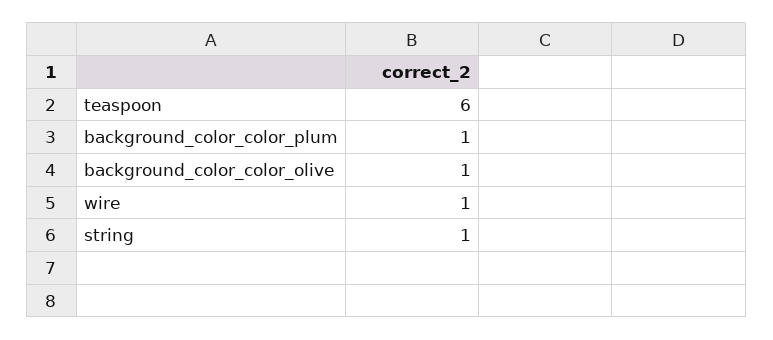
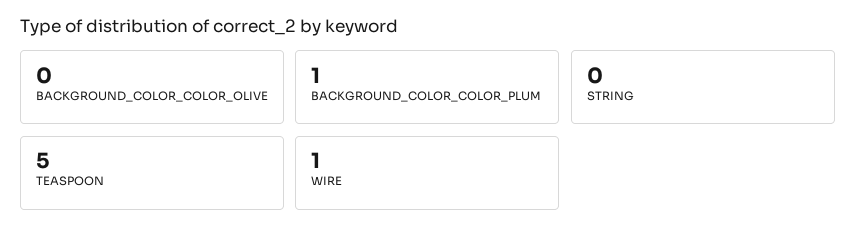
  {
-   "teaspoon": 6,
+   "teaspoon": 5,
    "background_color_color_plum": 1,
-   "background_color_color_olive": 1,
+   "background_color_color_olive": 0,
    "wire": 1,
-   "string": 1
+   "string": 0
  }

